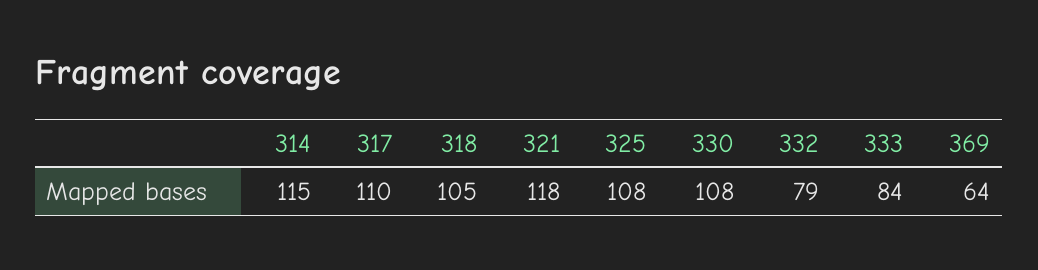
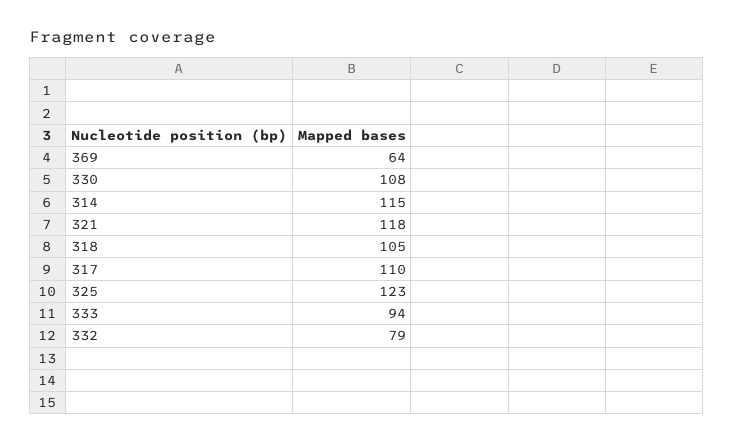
  {
    "314": 115,
    "317": 110,
    "318": 105,
    "321": 118,
-   "325": 108,
+   "325": 123,
    "330": 108,
    "332": 79,
-   "333": 84,
+   "333": 94,
    "369": 64
  }

